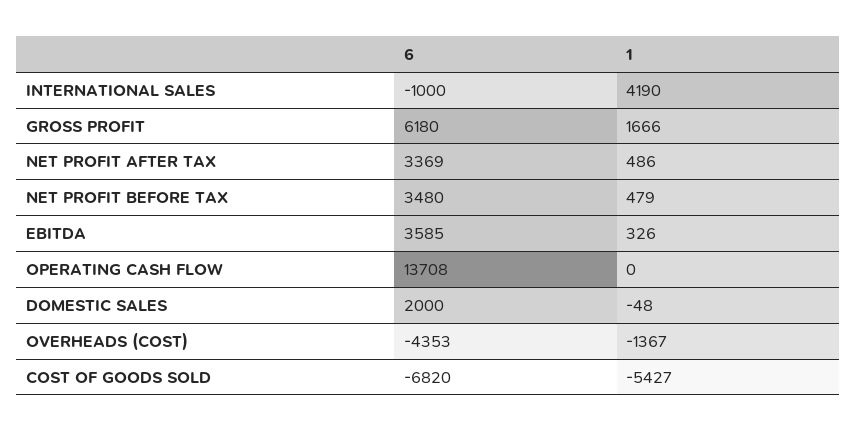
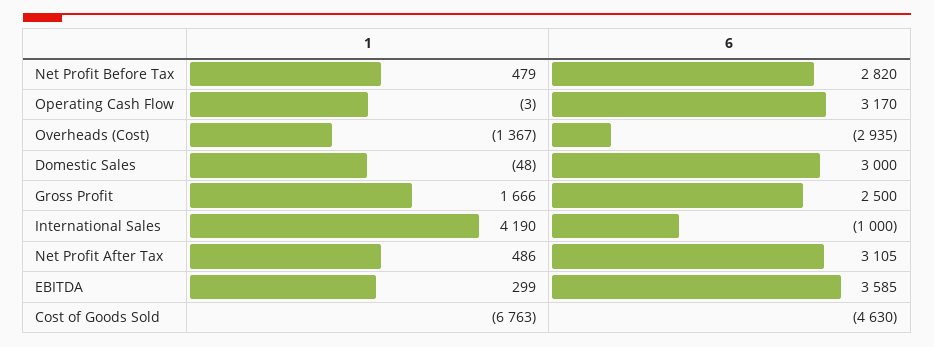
  {
    "6": {
      "INTERNATIONAL SALES": -1000,
-     "GROSS PROFIT": 6180,
+     "GROSS PROFIT": 2500,
-     "NET PROFIT AFTER TAX": 3369,
+     "NET PROFIT AFTER TAX": 3105,
-     "NET PROFIT BEFORE TAX": 3480,
+     "NET PROFIT BEFORE TAX": 2820,
      "EBITDA": 3585,
-     "OPERATING CASH FLOW": 13708,
+     "OPERATING CASH FLOW": 3170,
-     "DOMESTIC SALES": 2000,
+     "DOMESTIC SALES": 3000,
-     "OVERHEADS (COST)": -4353,
+     "OVERHEADS (COST)": -2935,
-     "COST OF GOODS SOLD": -6820
+     "COST OF GOODS SOLD": -4630
    },
    "1": {
      "INTERNATIONAL SALES": 4190,
      "GROSS PROFIT": 1666,
      "NET PROFIT AFTER TAX": 486,
      "NET PROFIT BEFORE TAX": 479,
-     "EBITDA": 326,
+     "EBITDA": 299,
-     "OPERATING CASH FLOW": 0,
+     "OPERATING CASH FLOW": -3,
      "DOMESTIC SALES": -48,
      "OVERHEADS (COST)": -1367,
-     "COST OF GOODS SOLD": -5427
+     "COST OF GOODS SOLD": -6763
    }
  }

